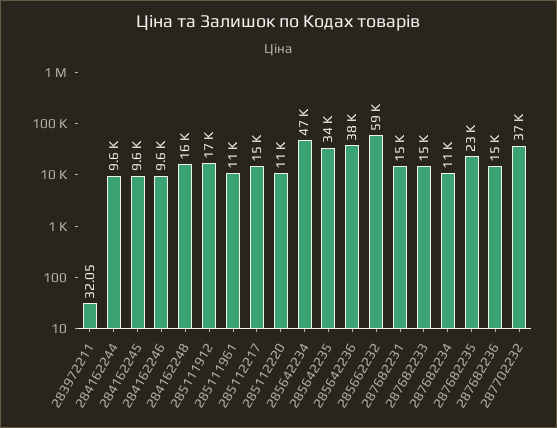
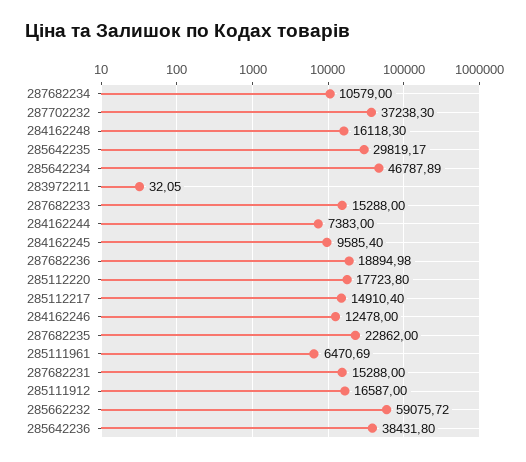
  {
    "283972211": 32.05,
-   "284162244": 9600,
+   "284162244": 7383,
    "284162245": 9585.4,
-   "284162246": 9600,
+   "284162246": 12478,
    "284162248": 16118.3,
    "285111912": 16587,
-   "285111961": 11000,
+   "285111961": 6470.69,
    "285112217": 14910.4,
-   "285112220": 11000,
+   "285112220": 17723.8,
    "285642234": 46787.89,
-   "285642235": 34000,
+   "285642235": 29819.17,
    "285642236": 38431.8,
    "285662232": 59075.72,
    "287682231": 15288,
    "287682233": 15288,
    "287682234": 10579,
    "287682235": 22862,
-   "287682236": 15000,
+   "287682236": 18894.98,
    "287702232": 37238.3
  }

